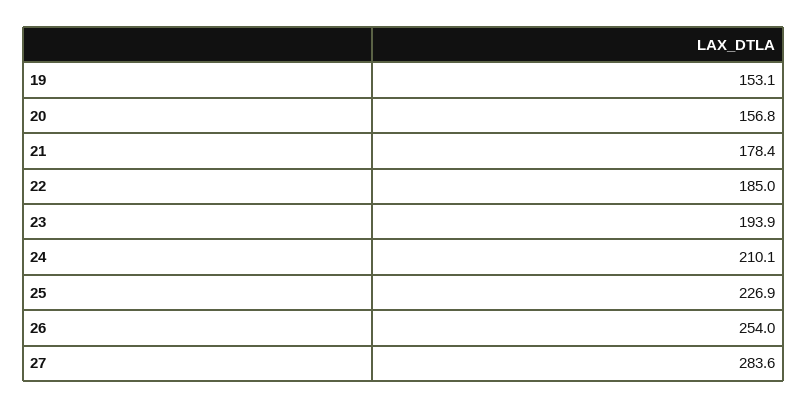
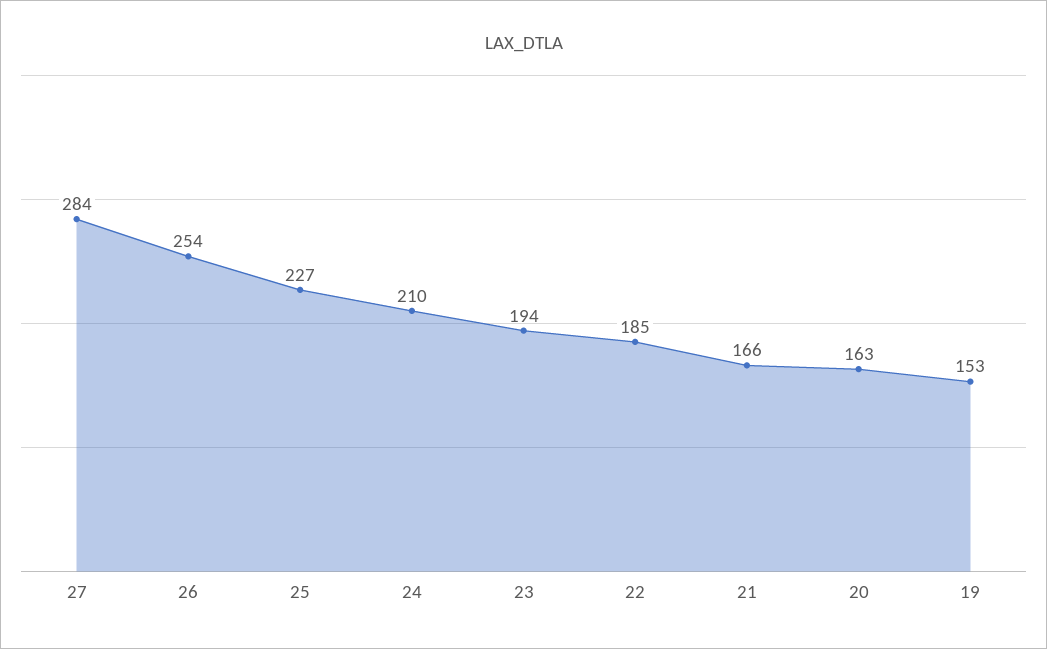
  {
    "19": 153.1,
-   "20": 156.8,
+   "20": 163,
-   "21": 178.4,
+   "21": 166,
    "22": 185,
    "23": 193.9,
    "24": 210.1,
    "25": 226.9,
    "26": 254,
    "27": 283.6
  }

